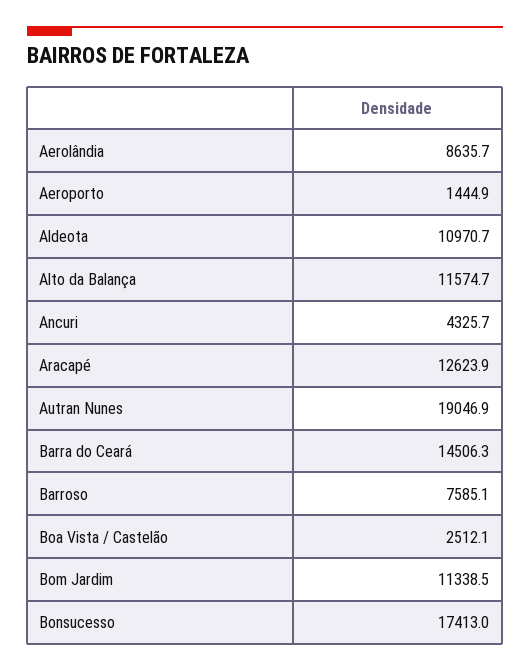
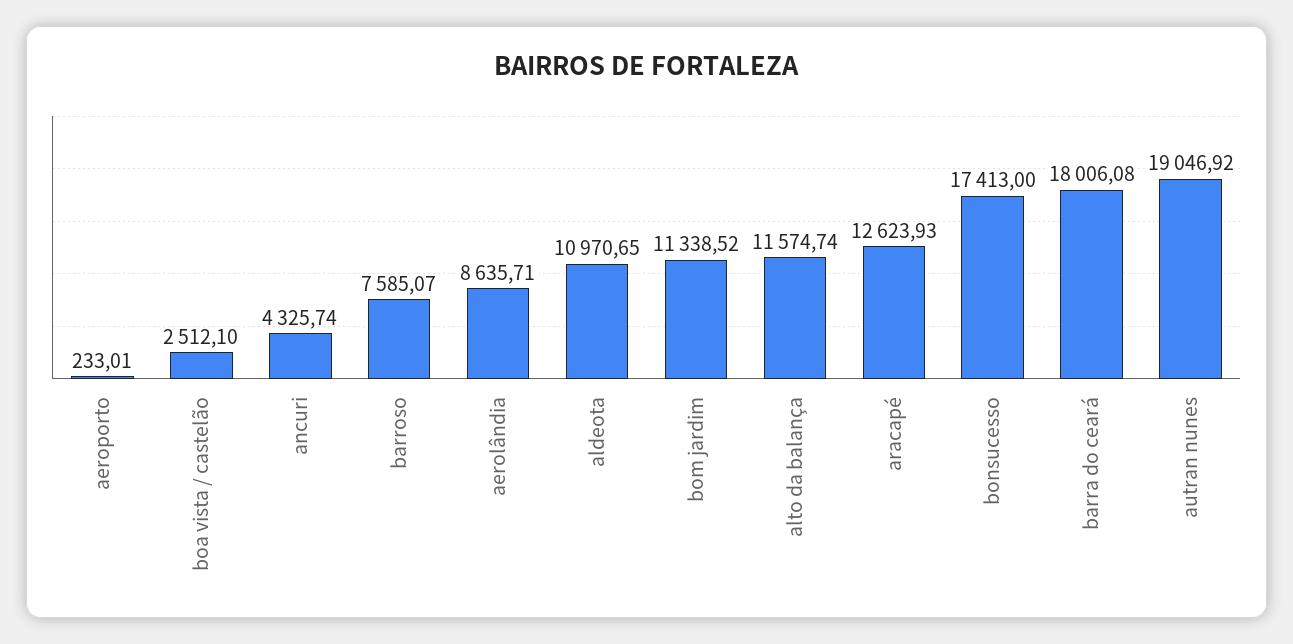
  {
    "Aerolândia": 8635.71,
-   "Aeroporto": 1444.9,
+   "Aeroporto": 233.01,
    "Aldeota": 10970.65,
    "Alto da Balança": 11574.74,
    "Ancuri": 4325.74,
    "Aracapé": 12623.93,
    "Autran Nunes": 19046.92,
-   "Barra do Ceará": 14506.3,
+   "Barra do Ceará": 18006.08,
    "Barroso": 7585.07,
    "Boa Vista / Castelão": 2512.1,
    "Bom Jardim": 11338.52,
    "Bonsucesso": 17413
  }

